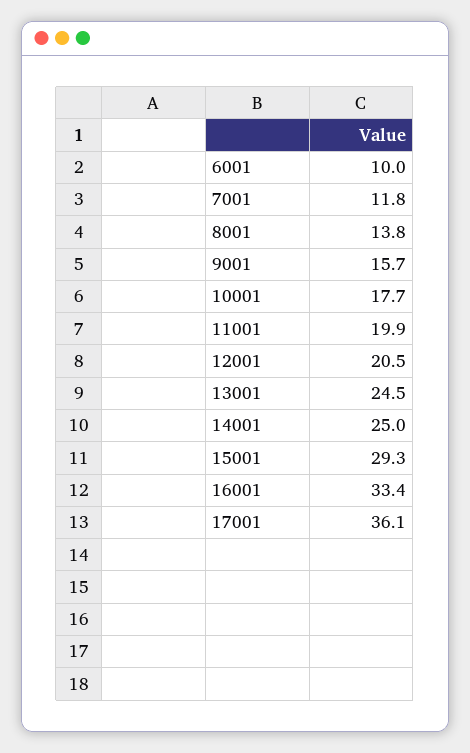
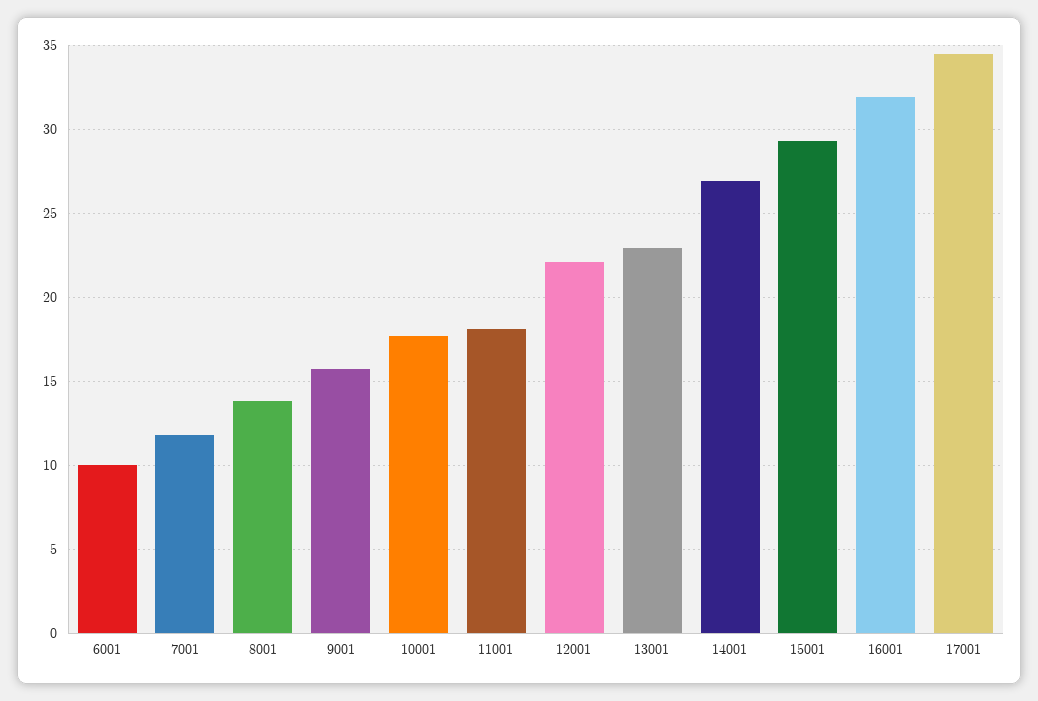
  {
    "6001": 10,
    "7001": 11.8,
    "8001": 13.8,
    "9001": 15.7,
    "10001": 17.7,
-   "11001": 19.9,
+   "11001": 18,
-   "12001": 20.5,
+   "12001": 22,
-   "13001": 24.5,
+   "13001": 23,
-   "14001": 25,
+   "14001": 27,
    "15001": 29.3,
-   "16001": 33.4,
+   "16001": 32,
-   "17001": 36.1
+   "17001": 34.5
  }

